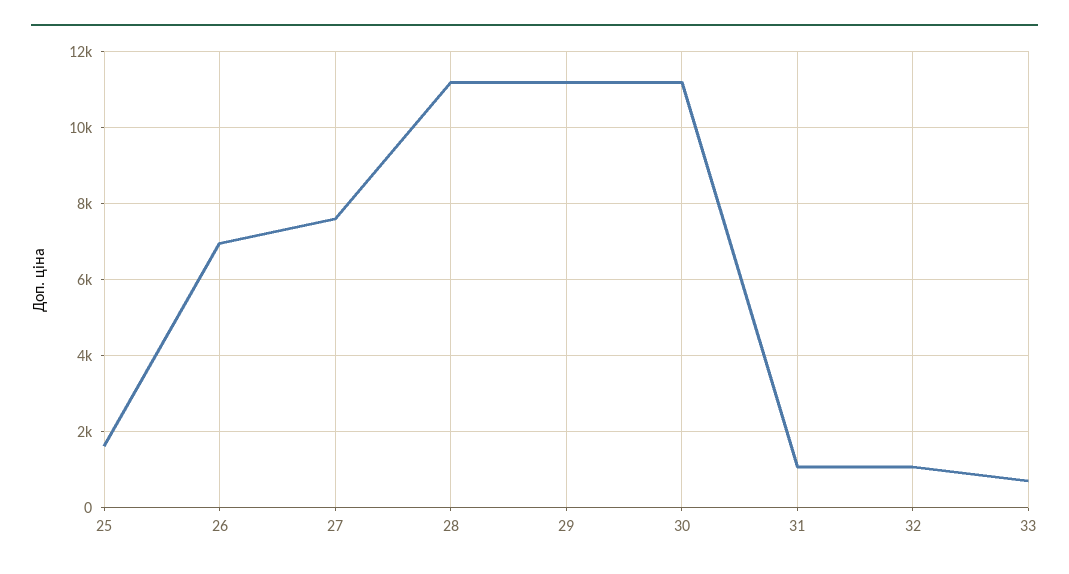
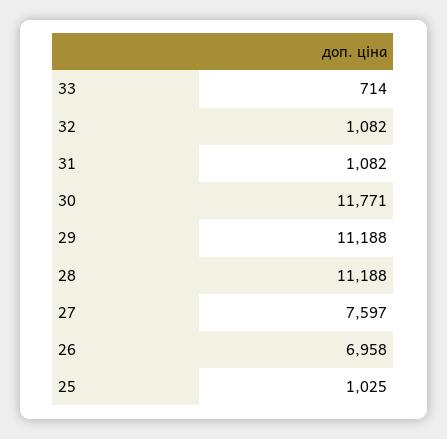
  {
-   "25": 1600,
+   "25": 1025,
    "26": 6958,
    "27": 7597,
    "28": 11188,
    "29": 11188,
-   "30": 11200,
+   "30": 11771,
    "31": 1082,
    "32": 1082,
    "33": 714
  }

